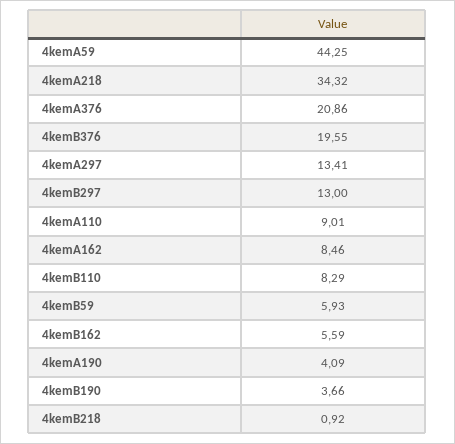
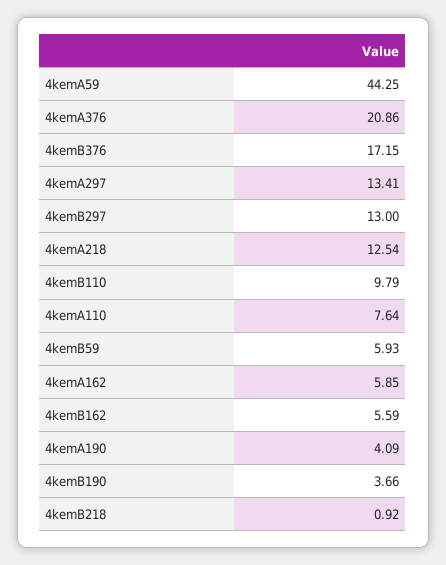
  {
    "4kemA59": 44.25,
-   "4kemA218": 34.32,
+   "4kemA218": 12.54,
    "4kemA376": 20.86,
-   "4kemB376": 19.55,
+   "4kemB376": 17.15,
    "4kemA297": 13.41,
    "4kemB297": 13,
-   "4kemA110": 9.01,
+   "4kemA110": 7.64,
-   "4kemA162": 8.46,
+   "4kemA162": 5.85,
-   "4kemB110": 8.29,
+   "4kemB110": 9.79,
    "4kemB59": 5.93,
    "4kemB162": 5.59,
    "4kemA190": 4.09,
    "4kemB190": 3.66,
    "4kemB218": 0.92
  }

